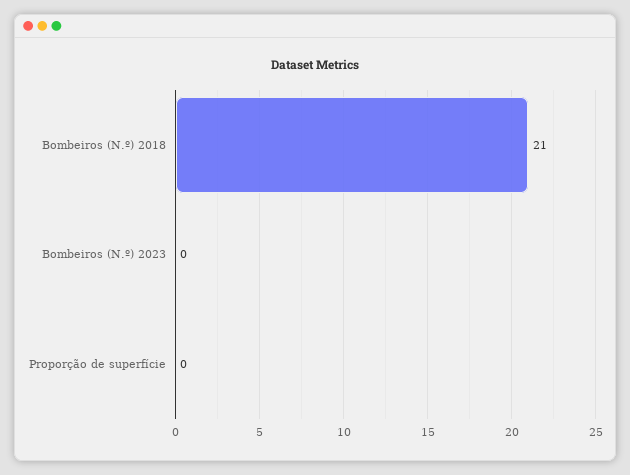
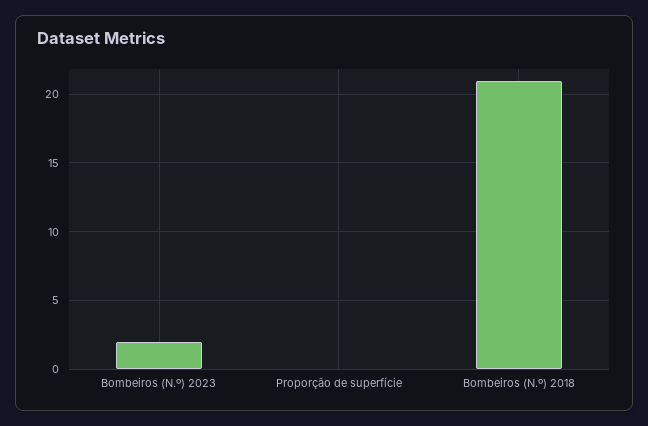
  {
    "Bombeiros (N.º) 2018": 21,
-   "Bombeiros (N.º) 2023": 0,
+   "Bombeiros (N.º) 2023": 2,
    "Proporção de superfície": 0
  }

